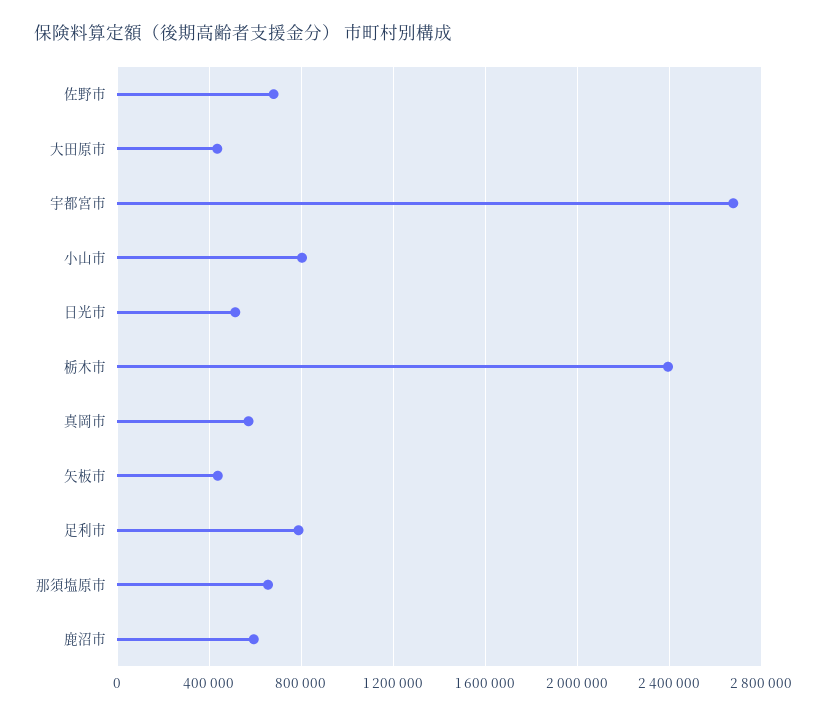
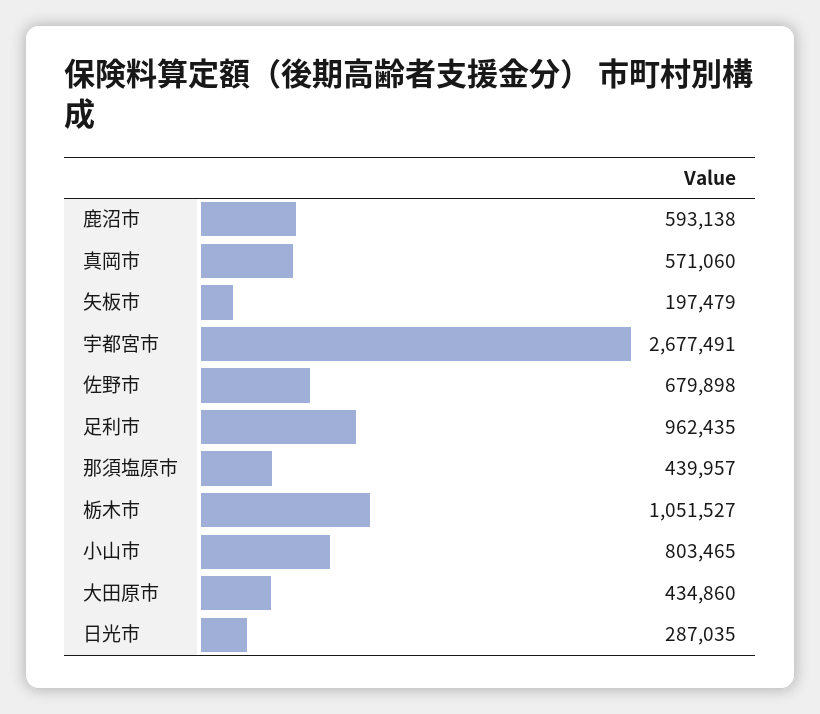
  {
    "佐野市": 679898,
    "大田原市": 434860,
    "宇都宮市": 2677491,
    "小山市": 803465,
-   "日光市": 500000,
+   "日光市": 287035,
-   "栃木市": 2400000,
+   "栃木市": 1051527,
    "真岡市": 571060,
-   "矢板市": 450000,
+   "矢板市": 197479,
-   "足利市": 800000,
+   "足利市": 962435,
-   "那須塩原市": 650000,
+   "那須塩原市": 439957,
    "鹿沼市": 593138
  }

